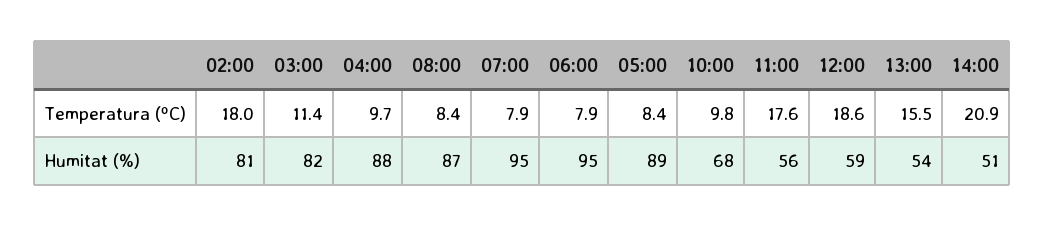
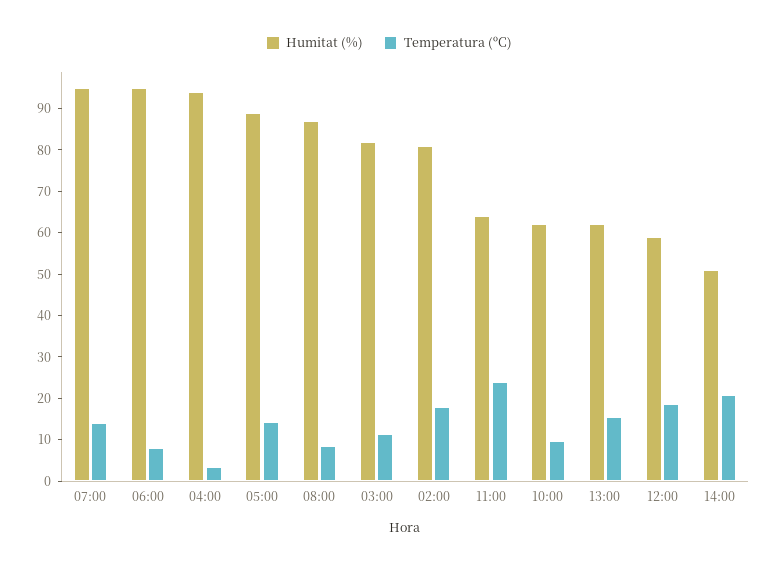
  {
    "Temperatura (ºC)": {
      "02:00": 18,
      "03:00": 11.4,
-     "04:00": 9.7,
+     "04:00": 4,
      "08:00": 8.4,
-     "07:00": 7.9,
+     "07:00": 14,
      "06:00": 7.9,
-     "05:00": 8.4,
+     "05:00": 14,
      "10:00": 9.8,
-     "11:00": 17.6,
+     "11:00": 24,
      "12:00": 18.6,
      "13:00": 15.5,
      "14:00": 20.9
    },
    "Humitat (%)": {
      "02:00": 81,
      "03:00": 82,
-     "04:00": 88,
+     "04:00": 94,
      "08:00": 87,
      "07:00": 95,
      "06:00": 95,
      "05:00": 89,
-     "10:00": 68,
+     "10:00": 62,
-     "11:00": 56,
+     "11:00": 64,
      "12:00": 59,
-     "13:00": 54,
+     "13:00": 62,
      "14:00": 51
    }
  }

